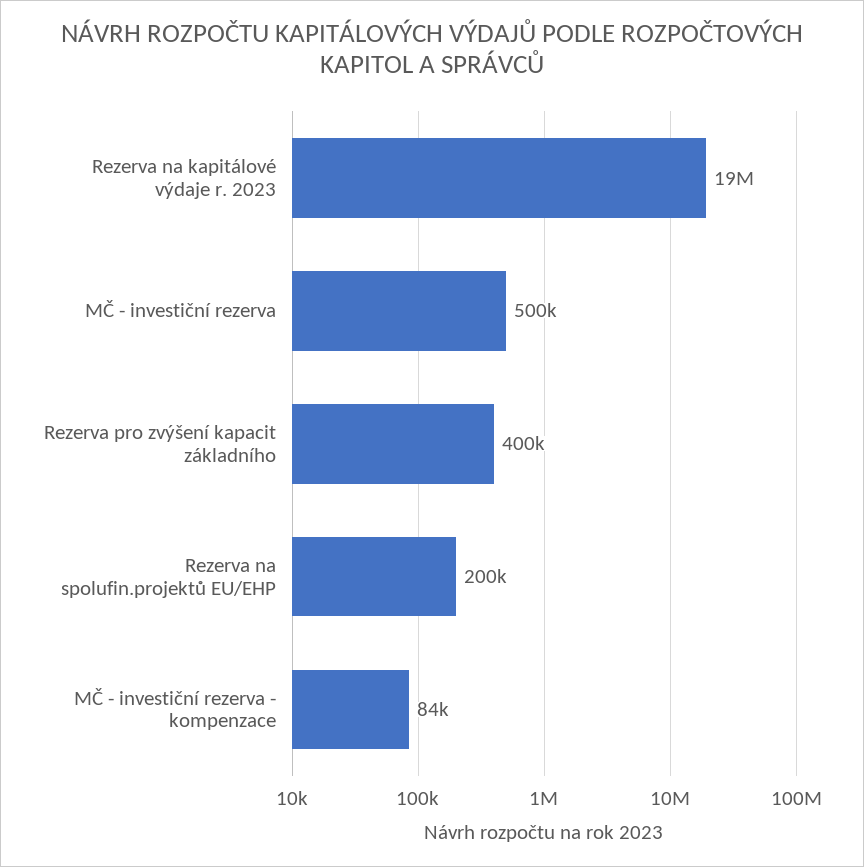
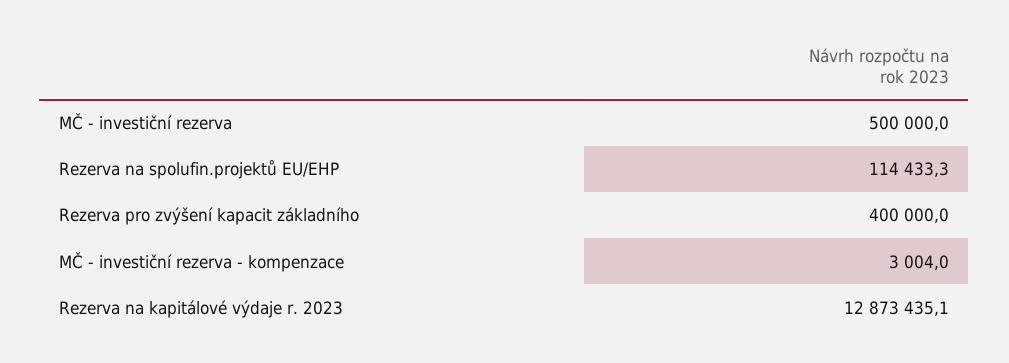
  {
-   "Rezerva na kapitálové výdaje r. 2023": 19000000,
+   "Rezerva na kapitálové výdaje r. 2023": 12873435.1,
    "MČ - investiční rezerva": 500000,
    "Rezerva pro zvýšení kapacit základního": 400000,
-   "Rezerva na spolufin.projektů EU/EHP": 200000,
+   "Rezerva na spolufin.projektů EU/EHP": 114433.3,
-   "MČ - investiční rezerva - kompenzace": 84000
+   "MČ - investiční rezerva - kompenzace": 3004
  }

